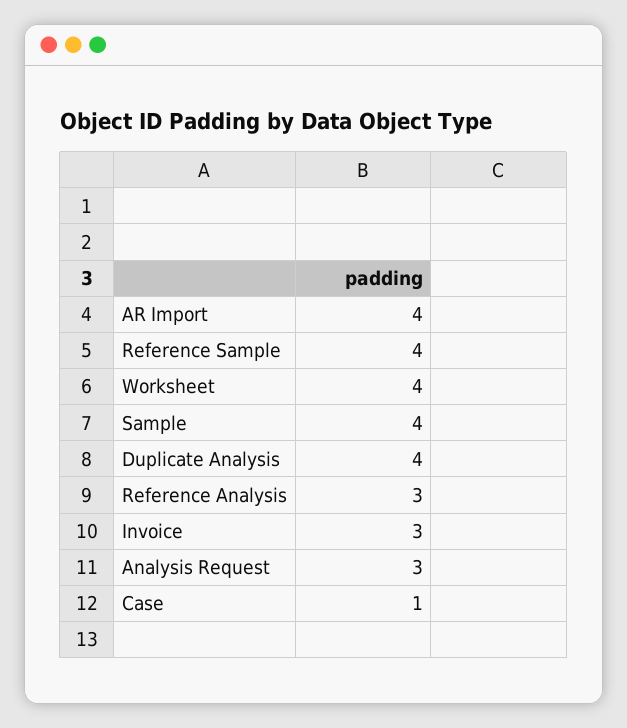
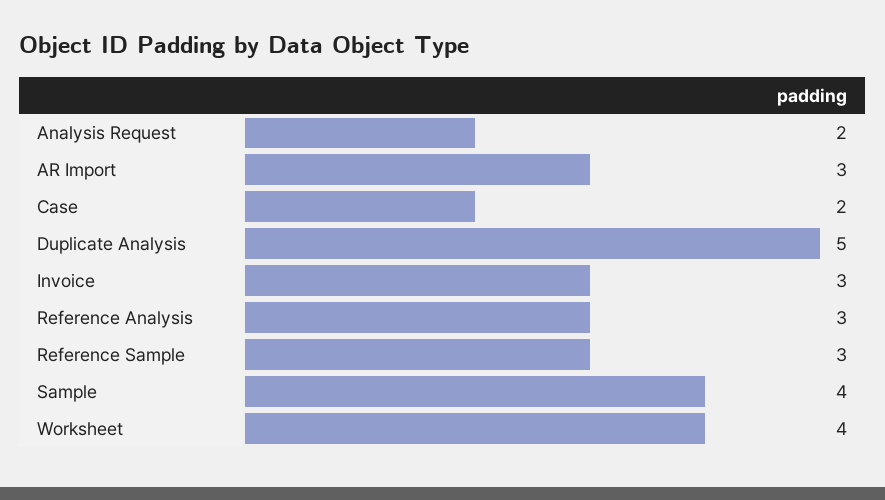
  {
-   "AR Import": 4,
+   "AR Import": 3,
-   "Reference Sample": 4,
+   "Reference Sample": 3,
    "Worksheet": 4,
    "Sample": 4,
-   "Duplicate Analysis": 4,
+   "Duplicate Analysis": 5,
    "Reference Analysis": 3,
    "Invoice": 3,
-   "Analysis Request": 3,
+   "Analysis Request": 2,
-   "Case": 1
+   "Case": 2
  }

